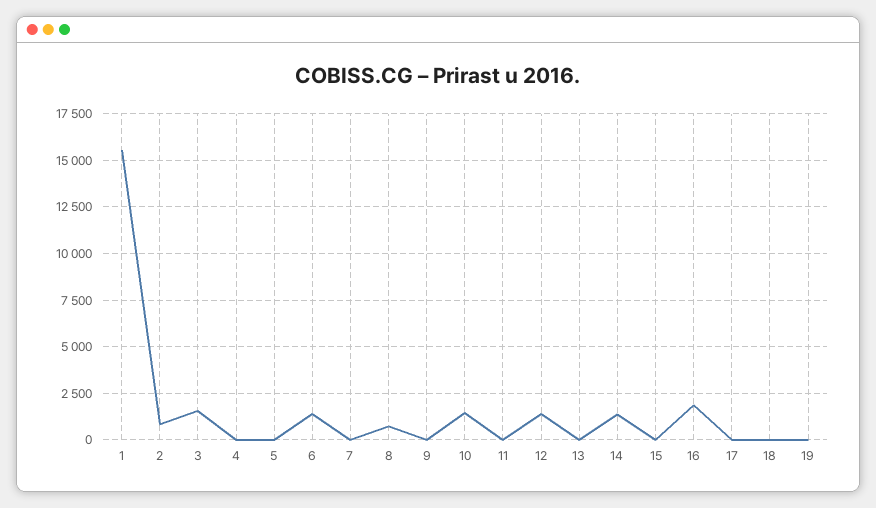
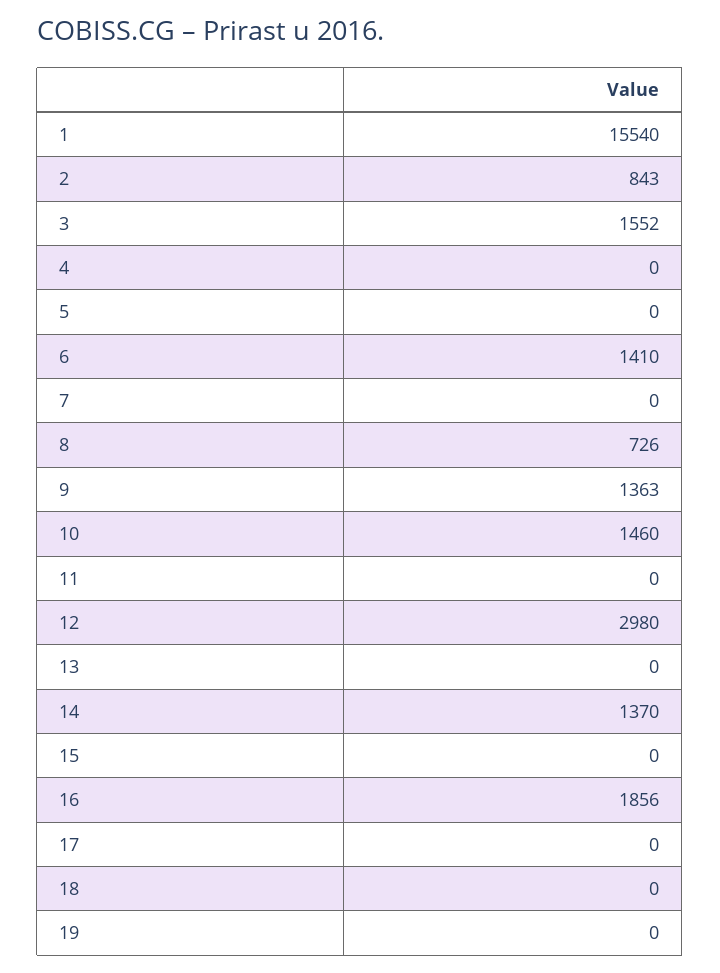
  {
    "1": 15540,
    "2": 843,
    "3": 1552,
    "4": 0,
    "5": 0,
    "6": 1410,
    "7": 0,
    "8": 726,
-   "9": 0,
+   "9": 1363,
    "10": 1460,
    "11": 0,
-   "12": 1500,
+   "12": 2980,
    "13": 0,
    "14": 1370,
    "15": 0,
    "16": 1856,
    "17": 0,
    "18": 0,
    "19": 0
  }

